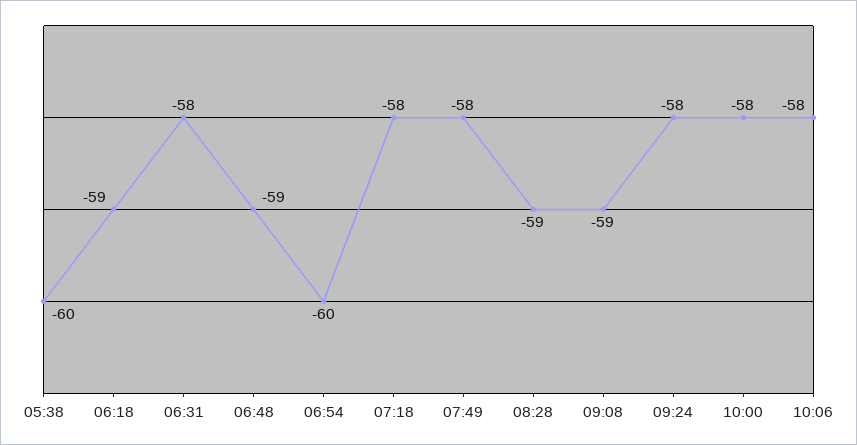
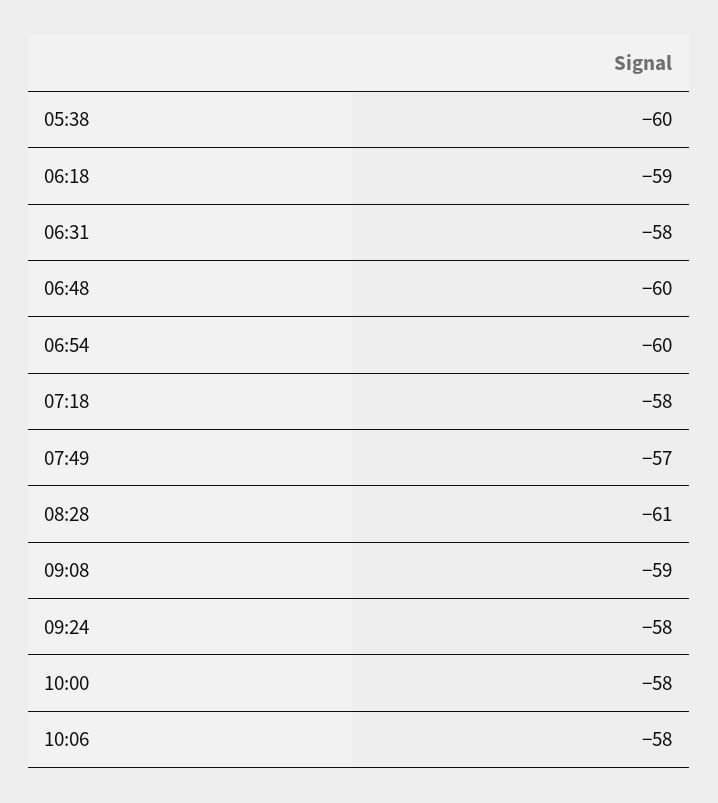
  {
    "05:38": -60,
    "06:18": -59,
    "06:31": -58,
-   "06:48": -59,
+   "06:48": -60,
    "06:54": -60,
    "07:18": -58,
-   "07:49": -58,
+   "07:49": -57,
-   "08:28": -59,
+   "08:28": -61,
    "09:08": -59,
    "09:24": -58,
    "10:00": -58,
    "10:06": -58
  }

